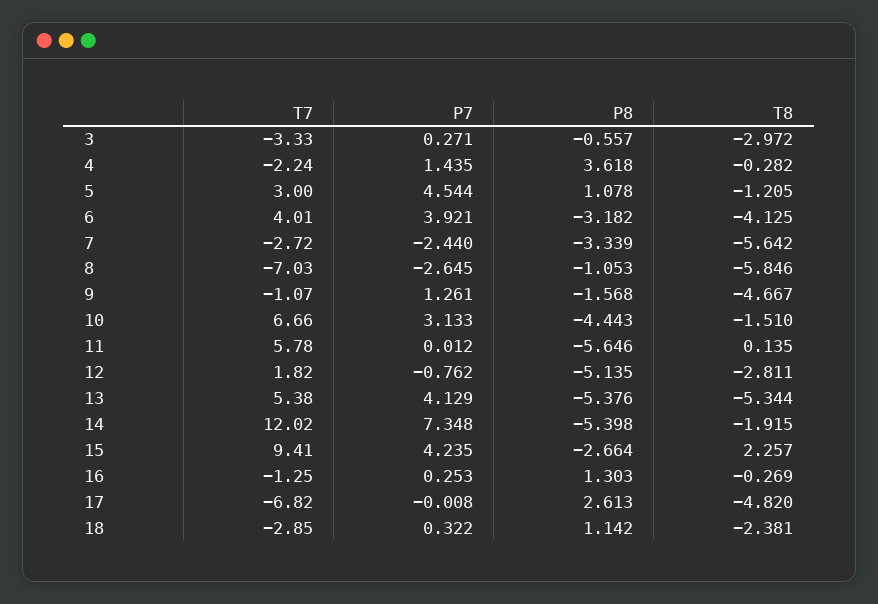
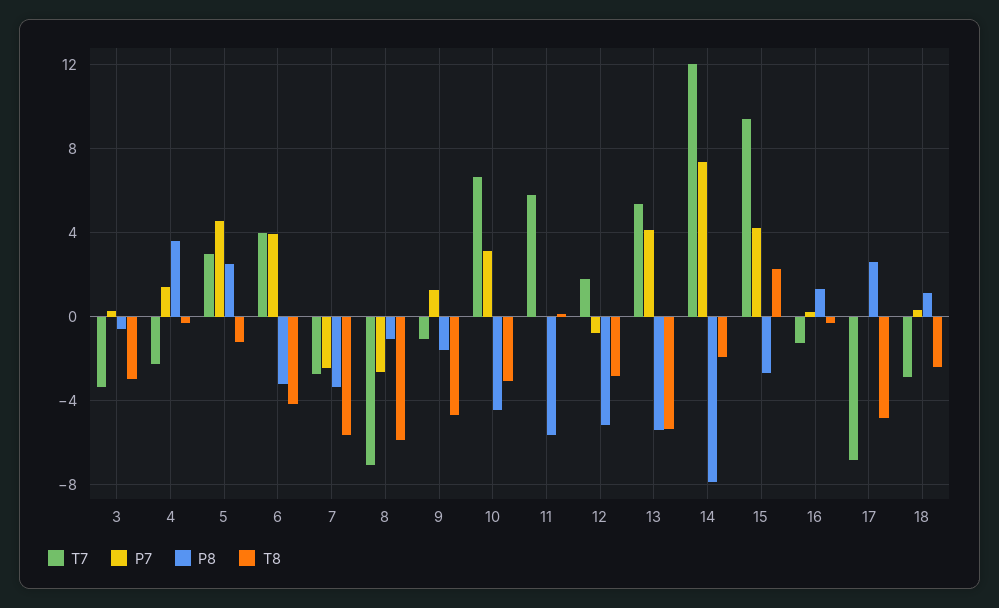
  {
    "T7": {
      "3": -3.33,
      "4": -2.24,
      "5": 3,
      "6": 4.01,
      "7": -2.72,
      "8": -7.03,
      "9": -1.07,
      "10": 6.66,
      "11": 5.78,
      "12": 1.82,
      "13": 5.38,
      "14": 12.02,
      "15": 9.41,
      "16": -1.25,
      "17": -6.82,
      "18": -2.85
    },
    "P7": {
      "3": 0.271,
      "4": 1.435,
      "5": 4.544,
      "6": 3.921,
      "7": -2.44,
      "8": -2.645,
      "9": 1.261,
      "10": 3.133,
      "11": 0.012,
      "12": -0.762,
      "13": 4.129,
      "14": 7.348,
      "15": 4.235,
      "16": 0.253,
      "17": -0.008,
      "18": 0.322
    },
    "P8": {
      "3": -0.557,
      "4": 3.618,
-     "5": 1.078,
+     "5": 2.5,
      "6": -3.182,
      "7": -3.339,
      "8": -1.053,
      "9": -1.568,
      "10": -4.443,
      "11": -5.646,
      "12": -5.135,
      "13": -5.376,
-     "14": -5.398,
+     "14": -8,
      "15": -2.664,
      "16": 1.303,
      "17": 2.613,
      "18": 1.142
    },
    "T8": {
      "3": -2.972,
      "4": -0.282,
      "5": -1.205,
      "6": -4.125,
      "7": -5.642,
      "8": -5.846,
      "9": -4.667,
-     "10": -1.51,
+     "10": -3,
      "11": 0.135,
      "12": -2.811,
      "13": -5.344,
      "14": -1.915,
      "15": 2.257,
      "16": -0.269,
      "17": -4.82,
      "18": -2.381
    }
  }

